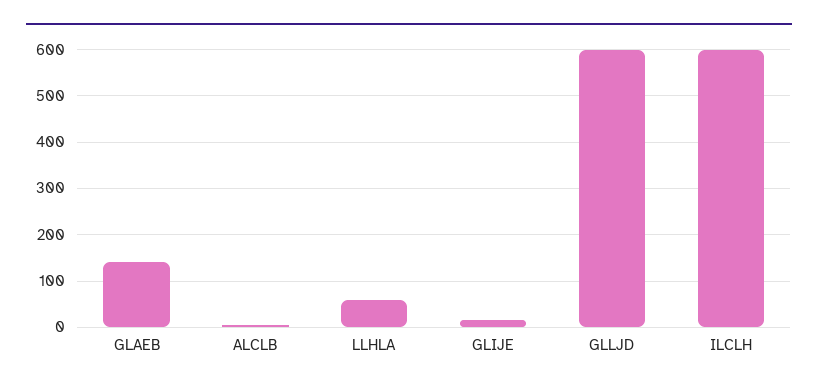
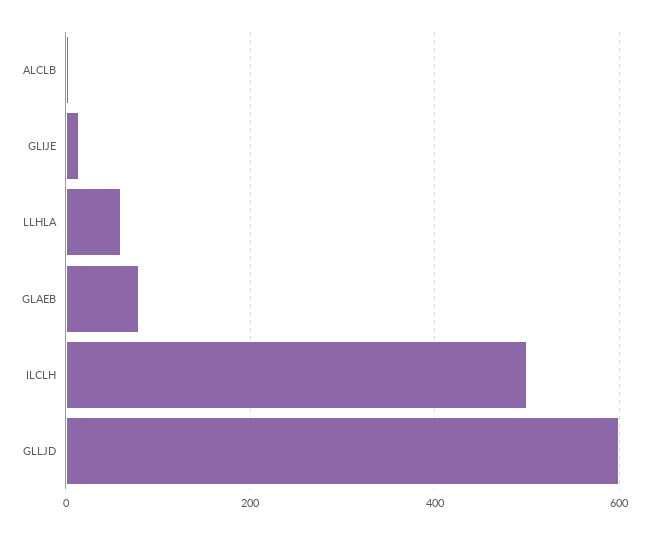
  {
-   "GLAEB": 140,
+   "GLAEB": 80,
    "ALCLB": 0,
    "LLHLA": 60,
    "GLIJE": 20,
    "GLLJD": 600,
-   "ILCLH": 600
+   "ILCLH": 500
  }

